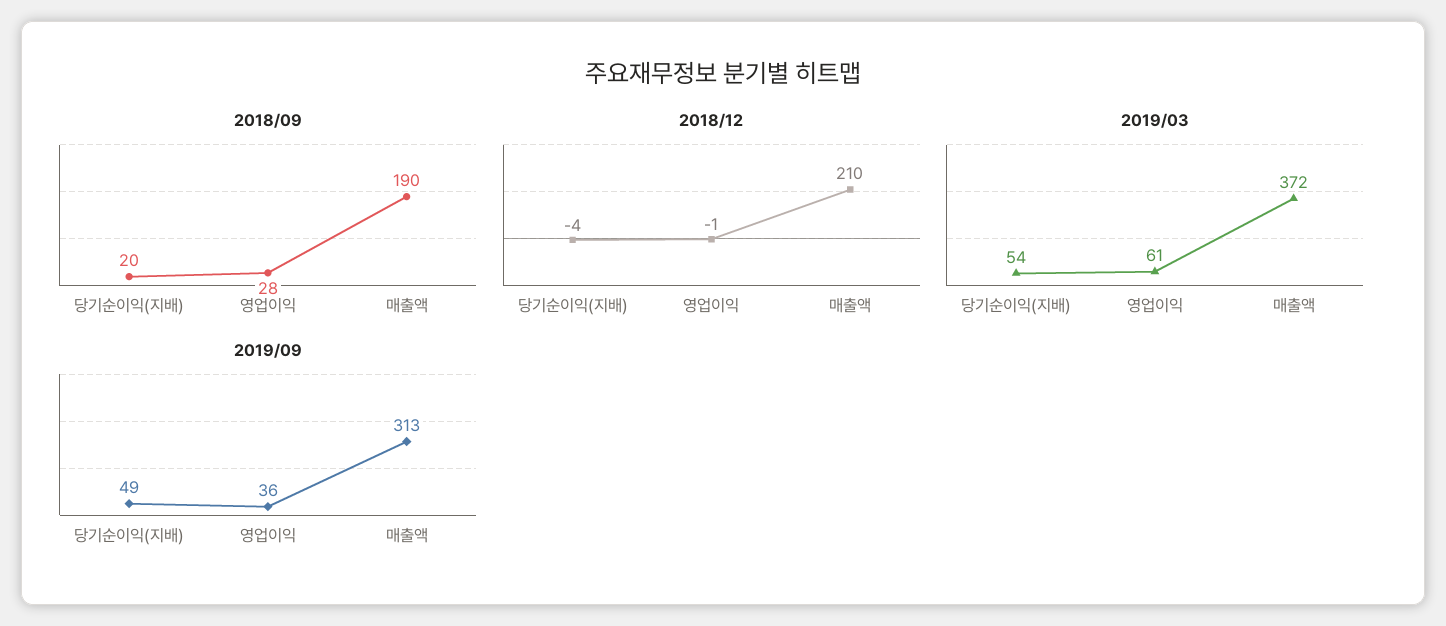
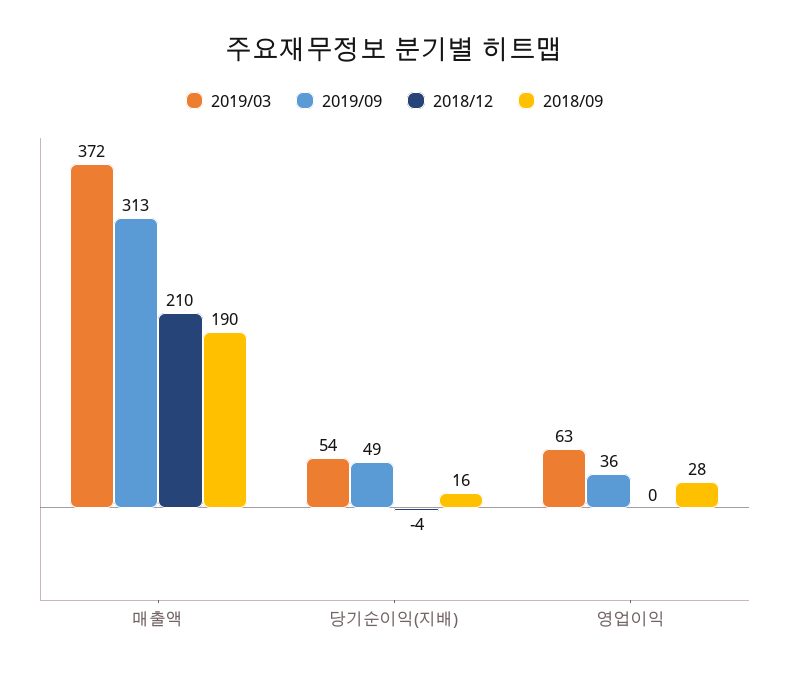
  {
    "2018/09": {
-     "당기순이익(지배)": 20,
+     "당기순이익(지배)": 16,
      "영업이익": 28,
      "매출액": 190
    },
    "2018/12": {
      "당기순이익(지배)": -4,
-     "영업이익": -1,
+     "영업이익": 0,
      "매출액": 210
    },
    "2019/03": {
      "당기순이익(지배)": 54,
-     "영업이익": 61,
+     "영업이익": 63,
      "매출액": 372
    },
    "2019/09": {
      "당기순이익(지배)": 49,
      "영업이익": 36,
      "매출액": 313
    }
  }

